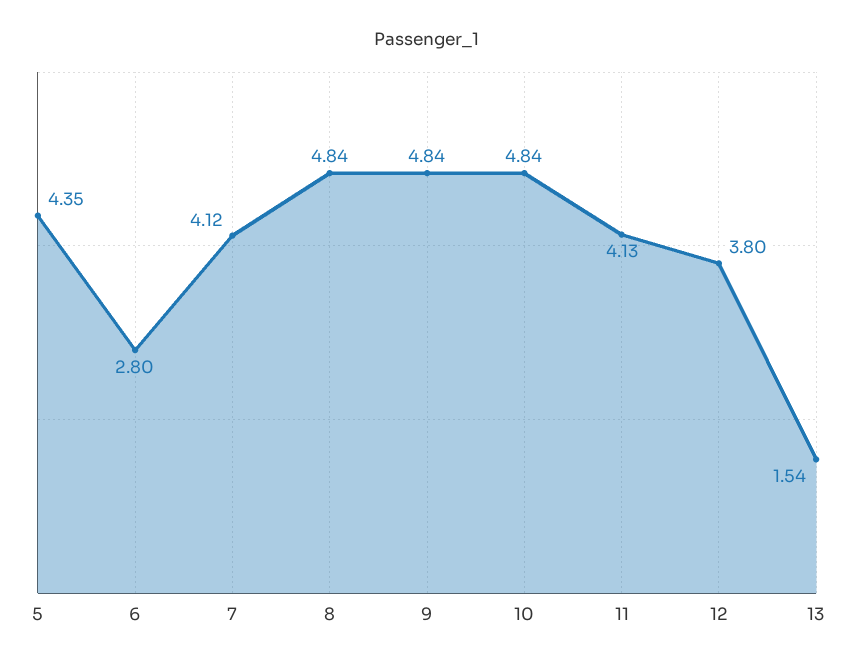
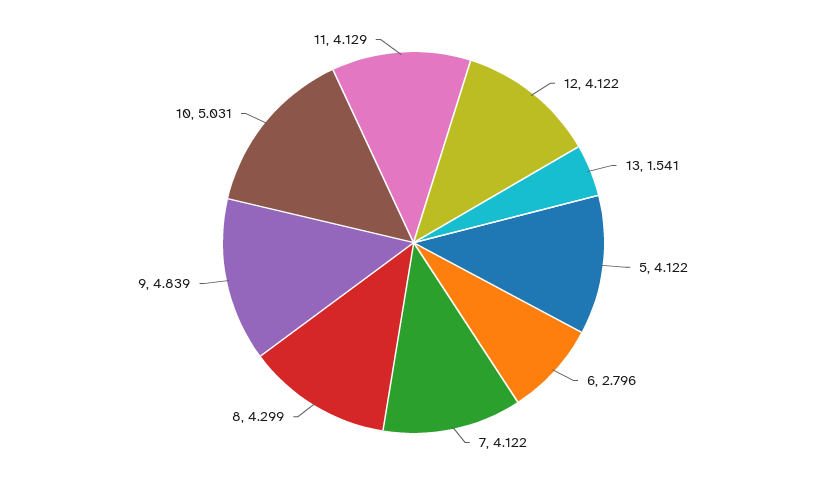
  {
-   "5": 4.35,
+   "5": 4.122,
    "6": 2.796,
    "7": 4.122,
-   "8": 4.84,
+   "8": 4.299,
    "9": 4.839,
-   "10": 4.84,
+   "10": 5.031,
    "11": 4.129,
-   "12": 3.8,
+   "12": 4.122,
    "13": 1.541
  }

